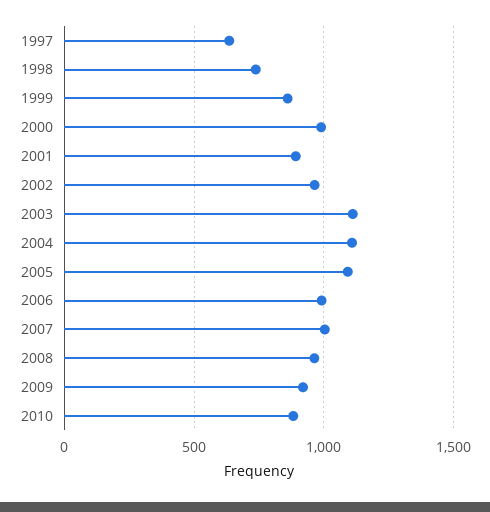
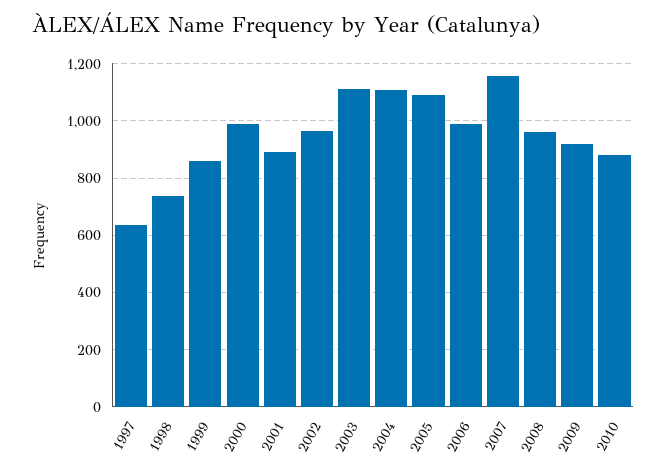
  {
    "1997": 625,
    "1998": 725,
    "1999": 850,
    "2000": 1000,
    "2001": 900,
    "2002": 975,
    "2003": 1100,
    "2004": 1100,
    "2005": 1100,
    "2006": 1000,
-   "2007": 1000,
+   "2007": 1150,
    "2008": 975,
    "2009": 925,
    "2010": 875
  }

